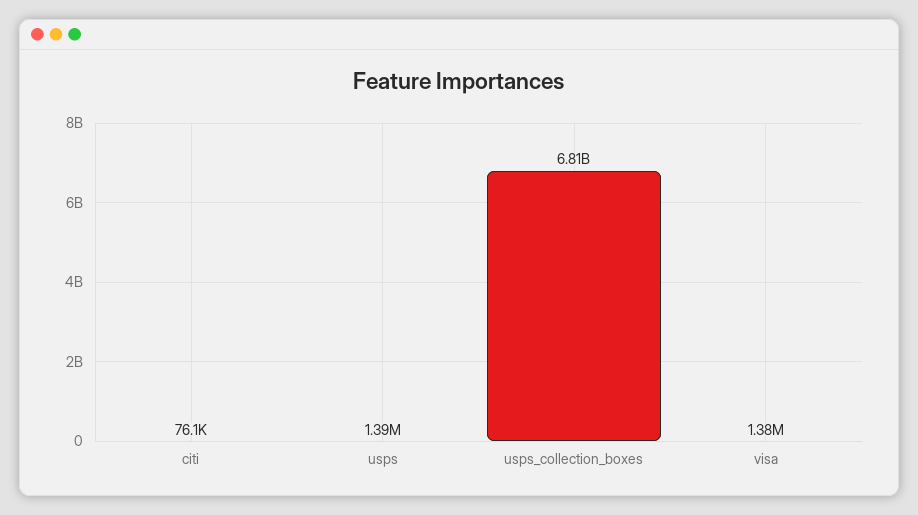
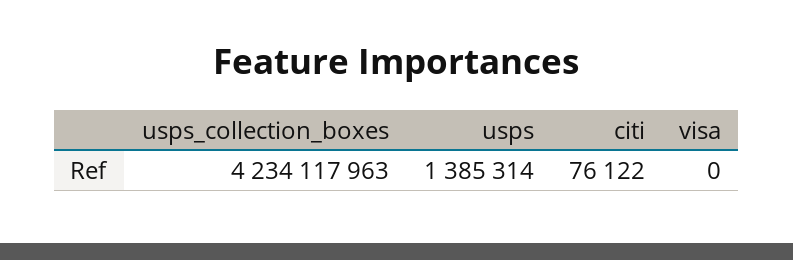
  {
    "citi": 76122,
    "usps": 1385314,
-   "usps_collection_boxes": 6810000000,
+   "usps_collection_boxes": 4234117963,
-   "visa": 1380000
+   "visa": 0
  }

